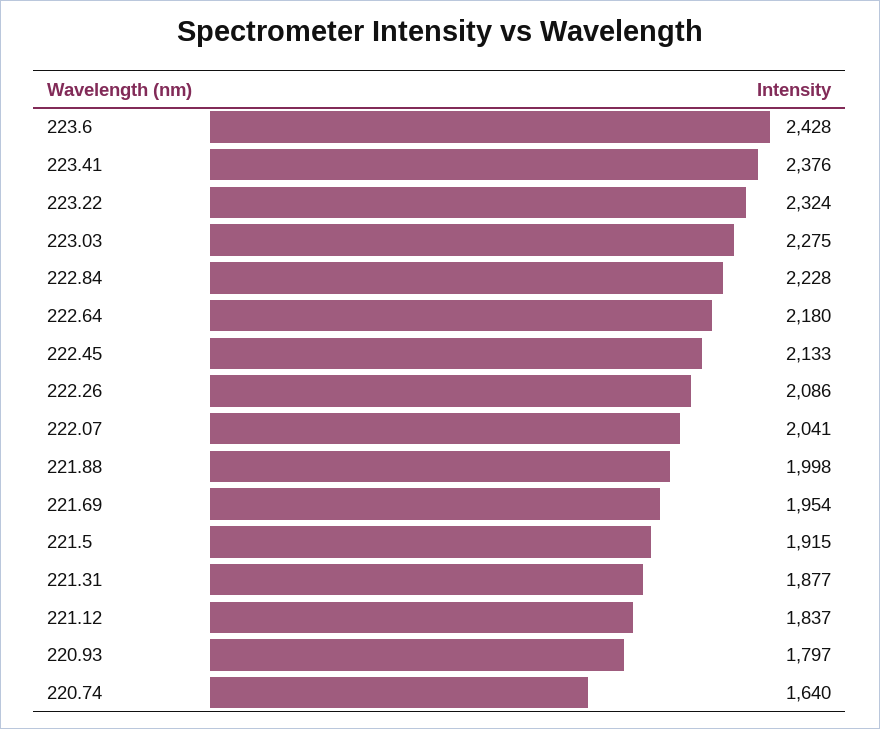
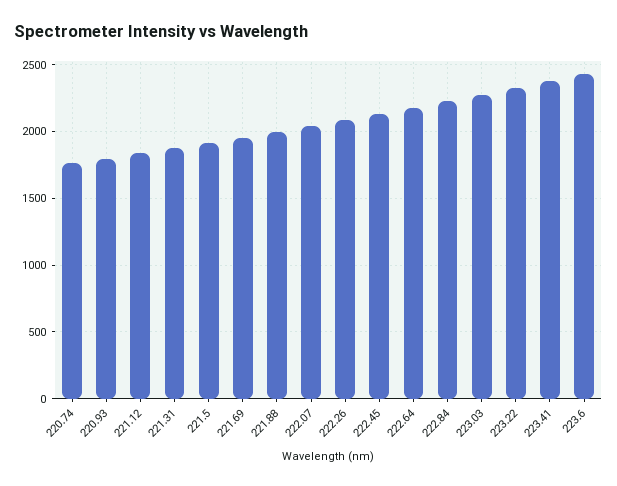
  {
    "223.6": 2428,
    "223.41": 2376,
    "223.22": 2324,
    "223.03": 2275,
    "222.84": 2228,
    "222.64": 2180,
    "222.45": 2133,
    "222.26": 2086,
    "222.07": 2041,
    "221.88": 1998,
    "221.69": 1954,
    "221.5": 1915,
    "221.31": 1877,
    "221.12": 1837,
    "220.93": 1797,
-   "220.74": 1640
+   "220.74": 1750
  }

